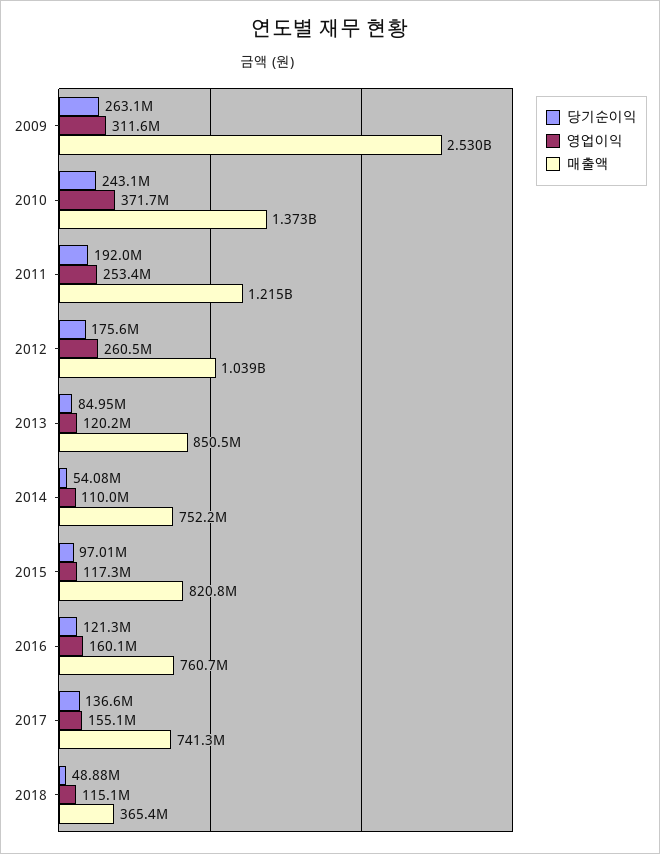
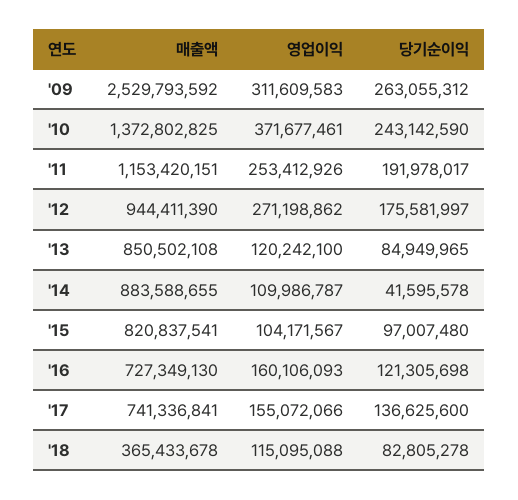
  {
    "당기순이익": {
      "2009": 263055312,
      "2010": 243142590,
      "2011": 191978017,
      "2012": 175581997,
      "2013": 84949965,
-     "2014": 54080000,
+     "2014": 41595578,
      "2015": 97007480,
      "2016": 121305698,
      "2017": 136625600,
-     "2018": 48880000
+     "2018": 82805278
    },
    "영업이익": {
      "2009": 311609583,
      "2010": 371677461,
      "2011": 253412926,
-     "2012": 260500000,
+     "2012": 271198862,
      "2013": 120242100,
      "2014": 109986787,
-     "2015": 117300000,
+     "2015": 104171567,
      "2016": 160106093,
      "2017": 155072066,
      "2018": 115095088
    },
    "매출액": {
      "2009": 2529793592,
      "2010": 1372802825,
-     "2011": 1215000000,
+     "2011": 1153420151,
-     "2012": 1039000000,
+     "2012": 944411390,
      "2013": 850502108,
-     "2014": 752200000,
+     "2014": 883588655,
      "2015": 820837541,
-     "2016": 760700000,
+     "2016": 727349130,
      "2017": 741336841,
      "2018": 365433678
    }
  }

